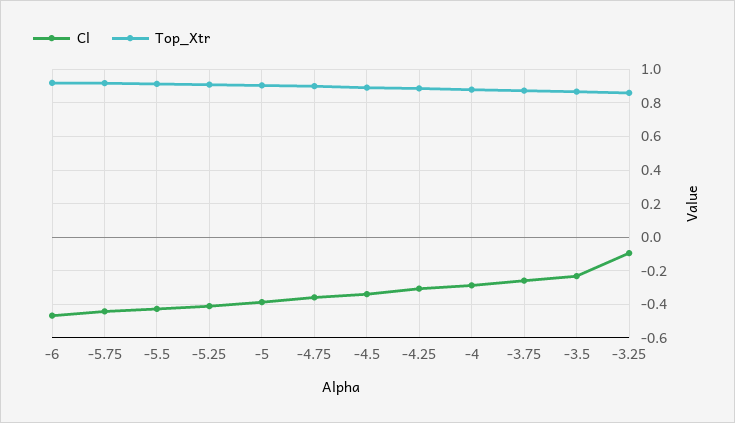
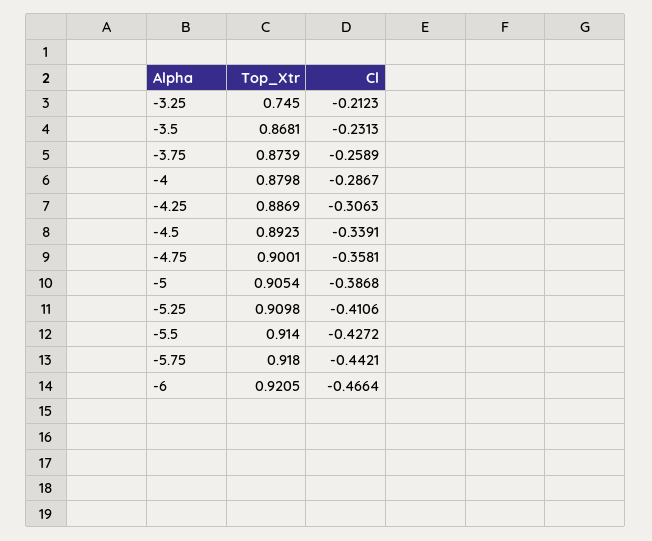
  {
    "Cl": {
      "-6": -0.4664,
      "-5.75": -0.4421,
      "-5.5": -0.4272,
      "-5.25": -0.4106,
      "-5": -0.3868,
      "-4.75": -0.3581,
      "-4.5": -0.3391,
      "-4.25": -0.3063,
      "-4": -0.2867,
      "-3.75": -0.2589,
      "-3.5": -0.2313,
-     "-3.25": -0.1
+     "-3.25": -0.2123
    },
    "Top_Xtr": {
      "-6": 0.9205,
      "-5.75": 0.918,
      "-5.5": 0.914,
      "-5.25": 0.9098,
      "-5": 0.9054,
      "-4.75": 0.9001,
      "-4.5": 0.8923,
      "-4.25": 0.8869,
      "-4": 0.8798,
      "-3.75": 0.8739,
      "-3.5": 0.8681,
-     "-3.25": 0.85
+     "-3.25": 0.745
    }
  }

